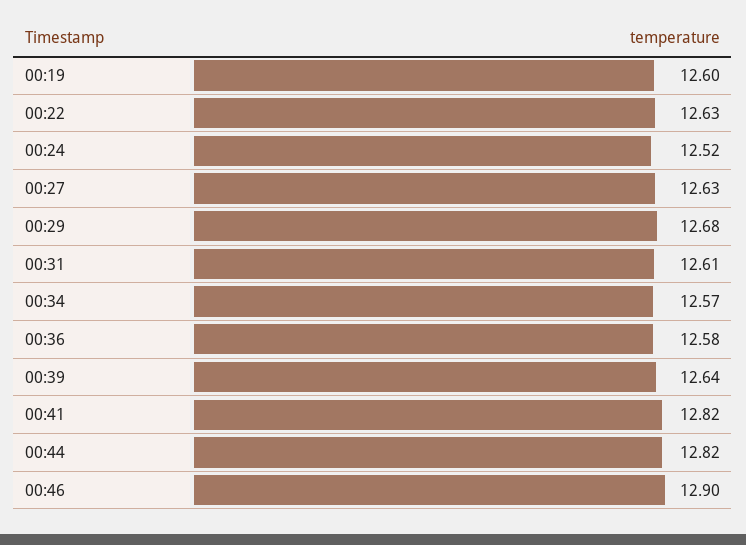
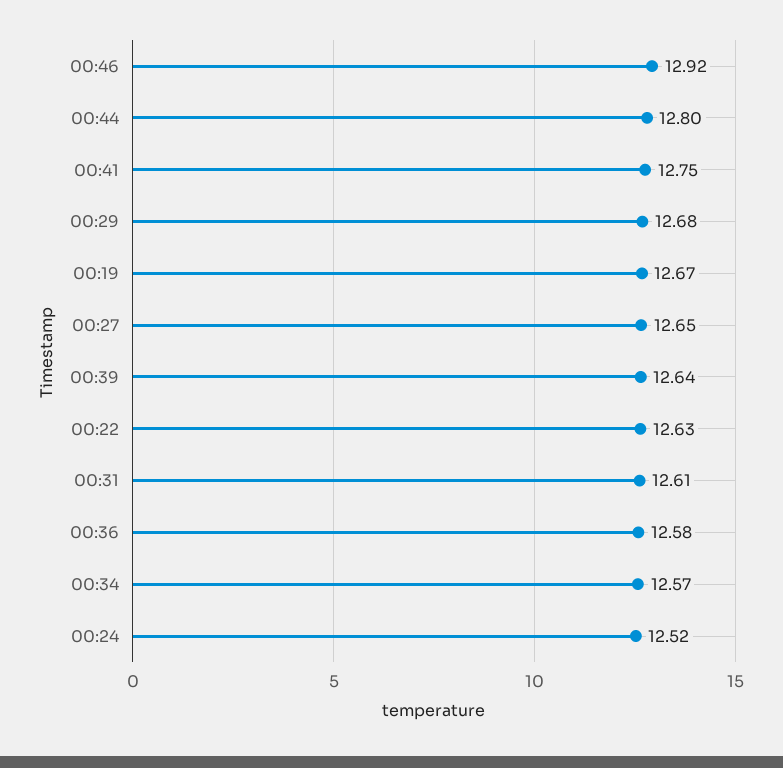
  {
-   "00:19": 12.6,
+   "00:19": 12.67,
    "00:22": 12.63,
    "00:24": 12.52,
-   "00:27": 12.63,
+   "00:27": 12.65,
    "00:29": 12.68,
    "00:31": 12.61,
    "00:34": 12.57,
    "00:36": 12.58,
    "00:39": 12.64,
-   "00:41": 12.82,
+   "00:41": 12.75,
-   "00:44": 12.82,
+   "00:44": 12.8,
-   "00:46": 12.9
+   "00:46": 12.92
  }

